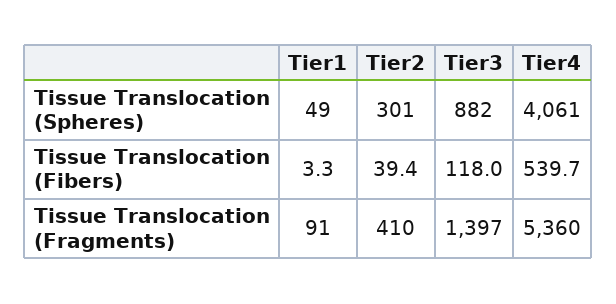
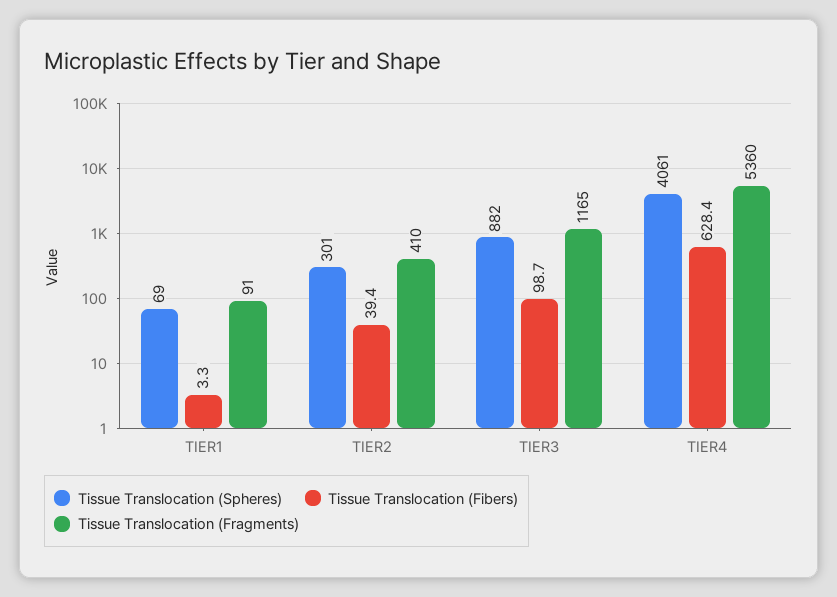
  {
    "Tissue Translocation (Spheres)": {
-     "Tier1": 49,
+     "Tier1": 69,
      "Tier2": 301,
      "Tier3": 882,
      "Tier4": 4061
    },
    "Tissue Translocation (Fibers)": {
      "Tier1": 3.3,
      "Tier2": 39.4,
-     "Tier3": 118,
+     "Tier3": 98.7,
-     "Tier4": 539.7
+     "Tier4": 628.4
    },
    "Tissue Translocation (Fragments)": {
      "Tier1": 91,
      "Tier2": 410,
-     "Tier3": 1397,
+     "Tier3": 1165,
      "Tier4": 5360
    }
  }

